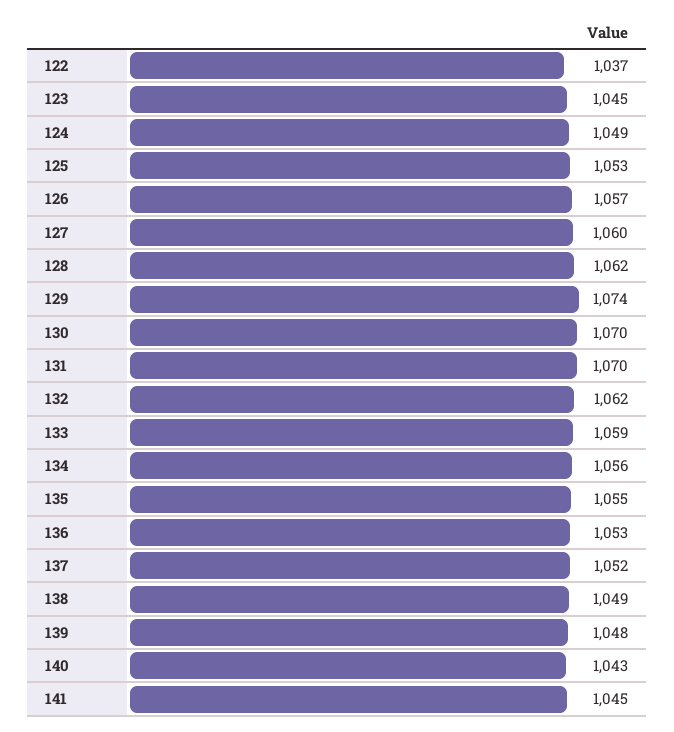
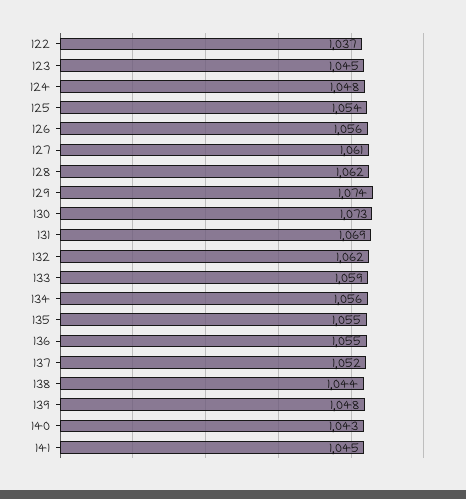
  {
    "122": 1037,
    "123": 1045,
-   "124": 1049,
+   "124": 1048,
-   "125": 1053,
+   "125": 1054,
-   "126": 1057,
+   "126": 1056,
-   "127": 1060,
+   "127": 1061,
    "128": 1062,
    "129": 1074,
-   "130": 1070,
+   "130": 1073,
-   "131": 1070,
+   "131": 1069,
    "132": 1062,
    "133": 1059,
    "134": 1056,
    "135": 1055,
-   "136": 1053,
+   "136": 1055,
    "137": 1052,
-   "138": 1049,
+   "138": 1044,
    "139": 1048,
    "140": 1043,
    "141": 1045
  }

